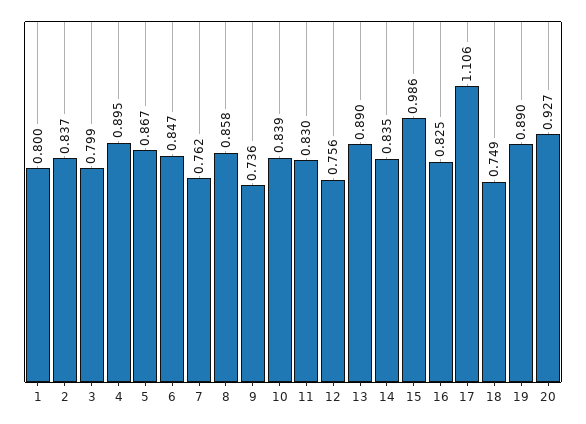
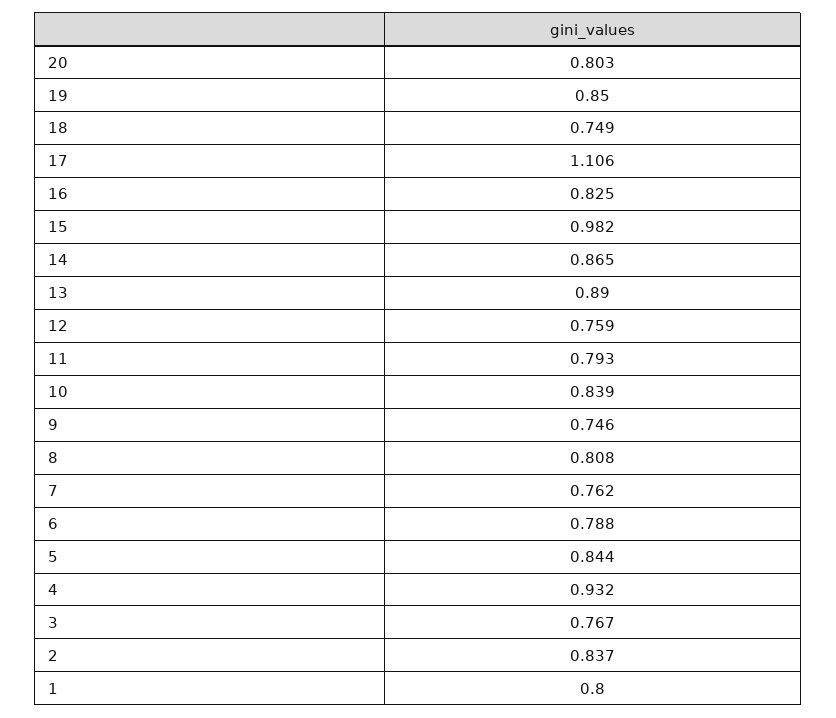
  {
    "1": 0.8,
    "2": 0.837,
-   "3": 0.799,
+   "3": 0.767,
-   "4": 0.895,
+   "4": 0.932,
-   "5": 0.867,
+   "5": 0.844,
-   "6": 0.847,
+   "6": 0.788,
    "7": 0.762,
-   "8": 0.858,
+   "8": 0.808,
-   "9": 0.736,
+   "9": 0.746,
    "10": 0.839,
-   "11": 0.83,
+   "11": 0.793,
-   "12": 0.756,
+   "12": 0.759,
    "13": 0.89,
-   "14": 0.835,
+   "14": 0.865,
-   "15": 0.986,
+   "15": 0.982,
    "16": 0.825,
    "17": 1.106,
    "18": 0.749,
-   "19": 0.89,
+   "19": 0.85,
-   "20": 0.927
+   "20": 0.803
  }

